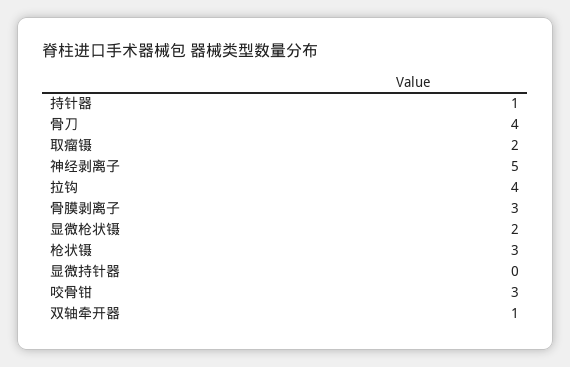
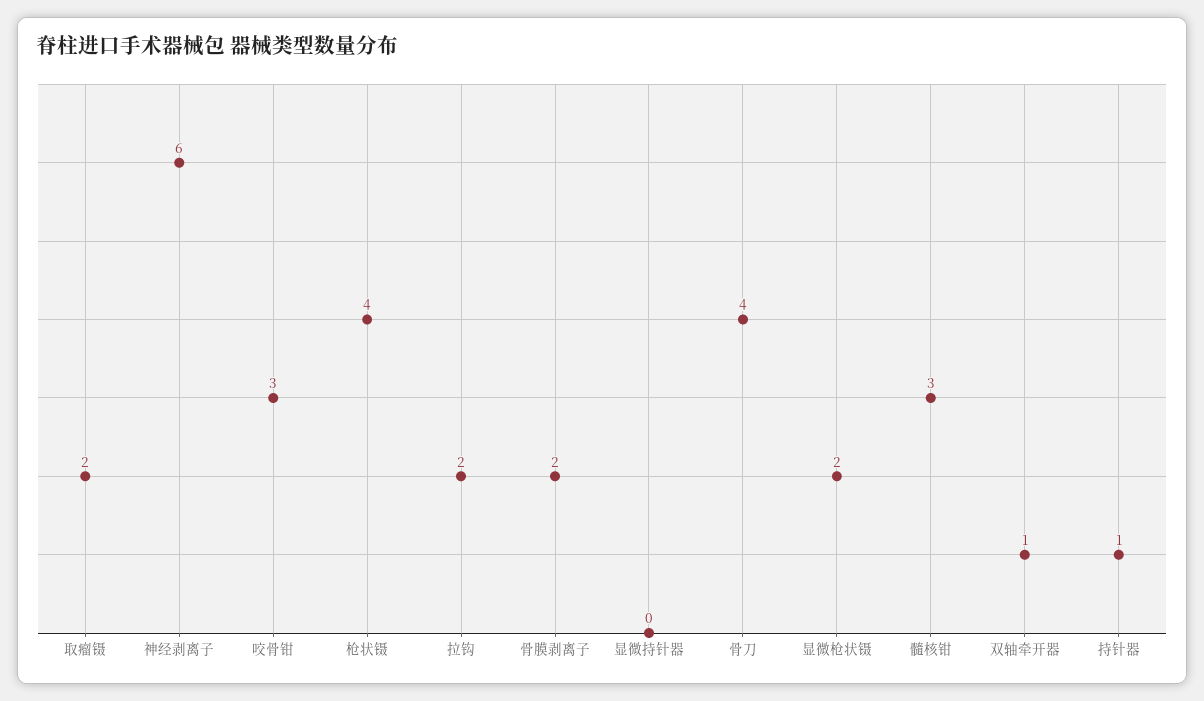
  {
    "持针器": 1,
    "骨刀": 4,
    "取瘤镊": 2,
-   "神经剥离子": 5,
+   "神经剥离子": 6,
-   "拉钩": 4,
+   "拉钩": 2,
-   "骨膜剥离子": 3,
+   "骨膜剥离子": 2,
    "显微枪状镊": 2,
-   "枪状镊": 3,
+   "枪状镊": 4,
    "显微持针器": 0,
    "咬骨钳": 3,
-   "双轴牵开器": 1
+   "双轴牵开器": 1,
+   "髓核钳": 3
  }

